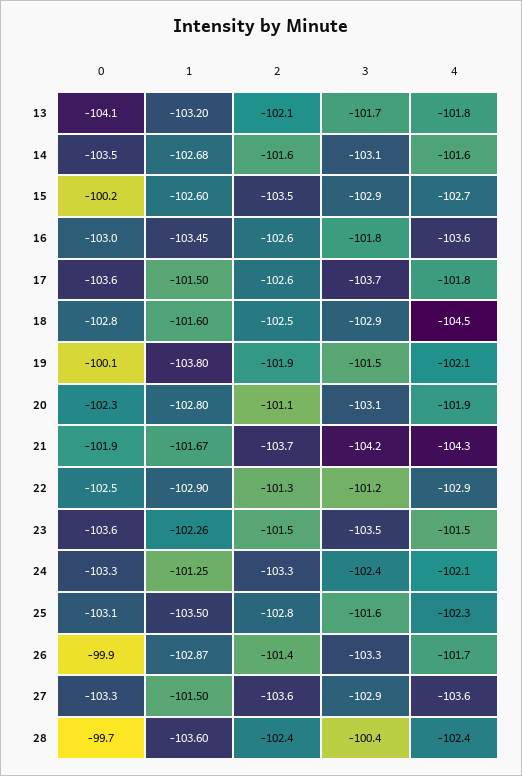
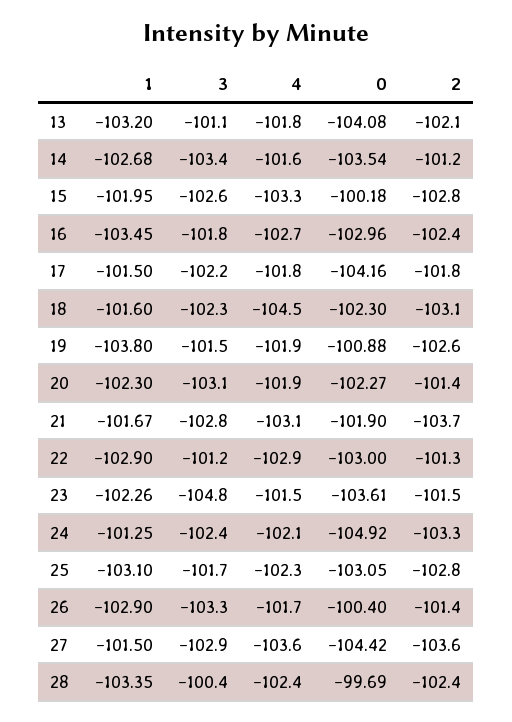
  {
    "0": {
      "13": -104.08,
      "14": -103.54,
      "15": -100.18,
      "16": -102.96,
-     "17": -103.6,
+     "17": -104.16,
-     "18": -102.8,
+     "18": -102.3,
-     "19": -100.1,
+     "19": -100.88,
      "20": -102.27,
      "21": -101.9,
-     "22": -102.5,
+     "22": -103,
      "23": -103.61,
-     "24": -103.3,
+     "24": -104.92,
      "25": -103.05,
-     "26": -99.9,
+     "26": -100.4,
-     "27": -103.3,
+     "27": -104.42,
      "28": -99.69
    },
    "1": {
      "13": -103.2,
      "14": -102.68,
-     "15": -102.6,
+     "15": -101.95,
      "16": -103.45,
      "17": -101.5,
      "18": -101.6,
      "19": -103.8,
-     "20": -102.8,
+     "20": -102.3,
      "21": -101.67,
      "22": -102.9,
      "23": -102.26,
      "24": -101.25,
-     "25": -103.5,
+     "25": -103.1,
-     "26": -102.87,
+     "26": -102.9,
      "27": -101.5,
-     "28": -103.6
+     "28": -103.35
    },
    "2": {
      "13": -102.1,
-     "14": -101.6,
+     "14": -101.2,
-     "15": -103.5,
+     "15": -102.8,
-     "16": -102.6,
+     "16": -102.4,
-     "17": -102.6,
+     "17": -101.8,
-     "18": -102.5,
+     "18": -103.1,
-     "19": -101.9,
+     "19": -102.6,
-     "20": -101.1,
+     "20": -101.4,
      "21": -103.7,
      "22": -101.3,
      "23": -101.5,
      "24": -103.3,
      "25": -102.8,
      "26": -101.4,
      "27": -103.6,
      "28": -102.4
    },
    "3": {
-     "13": -101.7,
+     "13": -101.1,
-     "14": -103.1,
+     "14": -103.4,
-     "15": -102.9,
+     "15": -102.6,
      "16": -101.8,
-     "17": -103.7,
+     "17": -102.2,
-     "18": -102.9,
+     "18": -102.3,
      "19": -101.5,
      "20": -103.1,
-     "21": -104.2,
+     "21": -102.8,
      "22": -101.2,
-     "23": -103.5,
+     "23": -104.8,
      "24": -102.4,
-     "25": -101.6,
+     "25": -101.7,
      "26": -103.3,
      "27": -102.9,
      "28": -100.4
    },
    "4": {
      "13": -101.8,
      "14": -101.6,
-     "15": -102.7,
+     "15": -103.3,
-     "16": -103.6,
+     "16": -102.7,
      "17": -101.8,
      "18": -104.5,
-     "19": -102.1,
+     "19": -101.9,
      "20": -101.9,
-     "21": -104.3,
+     "21": -103.1,
      "22": -102.9,
      "23": -101.5,
      "24": -102.1,
      "25": -102.3,
      "26": -101.7,
      "27": -103.6,
      "28": -102.4
    }
  }

